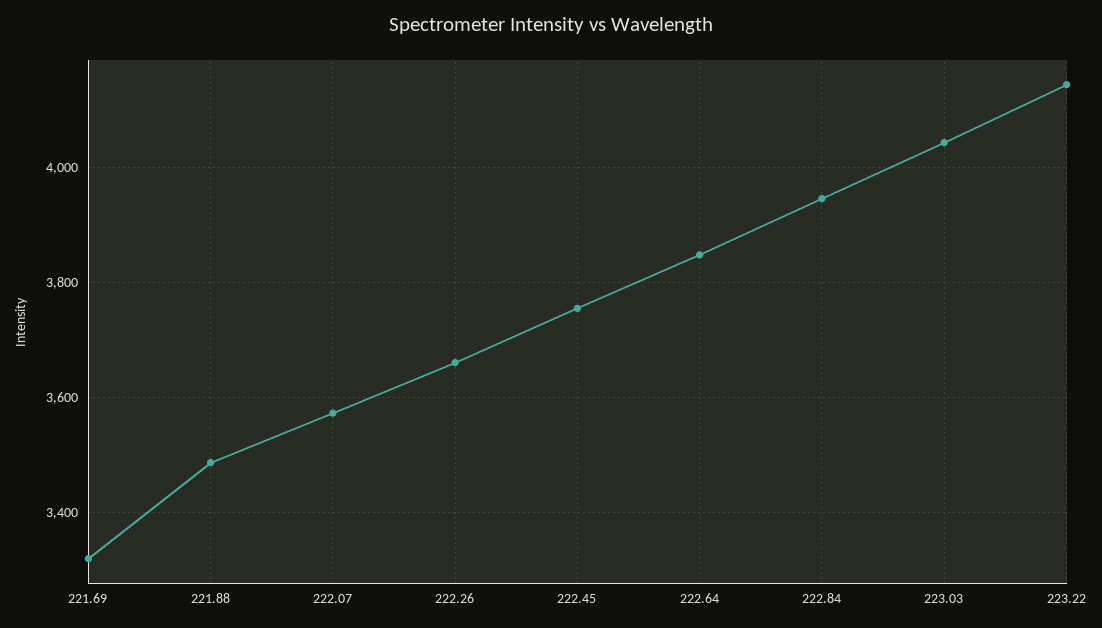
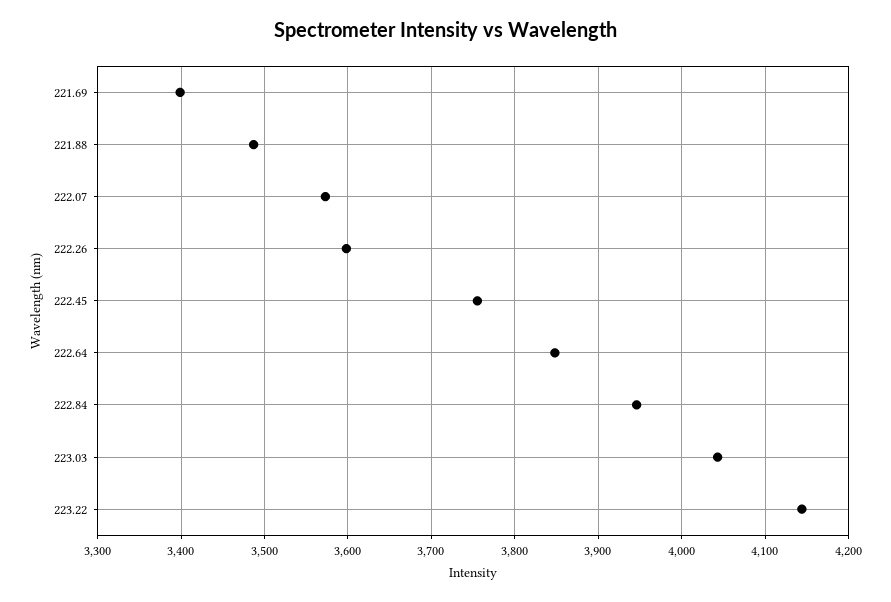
  {
-   "221.69": 3320,
+   "221.69": 3400,
    "221.88": 3490,
    "222.07": 3570,
-   "222.26": 3660,
+   "222.26": 3600,
    "222.45": 3760,
    "222.64": 3850,
    "222.84": 3950,
    "223.03": 4040,
    "223.22": 4140
  }

